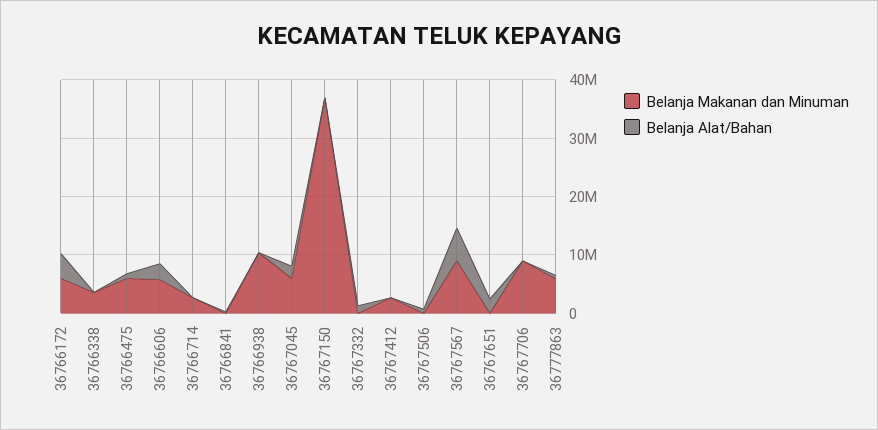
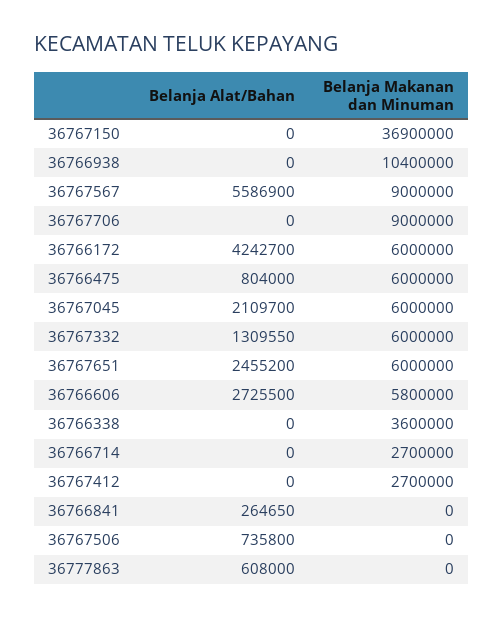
  {
    "Belanja Makanan dan Minuman": {
      "36766172": 6000000,
      "36766338": 3600000,
      "36766475": 6000000,
      "36766606": 5800000,
      "36766714": 2700000,
      "36766841": 0,
      "36766938": 10400000,
      "36767045": 6000000,
      "36767150": 36900000,
-     "36767332": 0,
+     "36767332": 6000000,
      "36767412": 2700000,
      "36767506": 0,
      "36767567": 9000000,
-     "36767651": 0,
+     "36767651": 6000000,
      "36767706": 9000000,
-     "36777863": 6000000
+     "36777863": 0
    },
    "Belanja Alat/Bahan": {
      "36766172": 4242700,
      "36766338": 0,
      "36766475": 804000,
      "36766606": 2725500,
      "36766714": 0,
      "36766841": 264650,
      "36766938": 0,
      "36767045": 2109700,
      "36767150": 0,
      "36767332": 1309550,
      "36767412": 0,
      "36767506": 735800,
      "36767567": 5586900,
      "36767651": 2455200,
      "36767706": 0,
      "36777863": 608000
    }
  }

